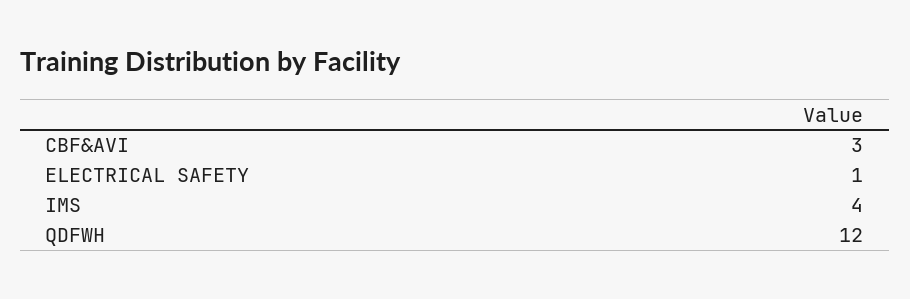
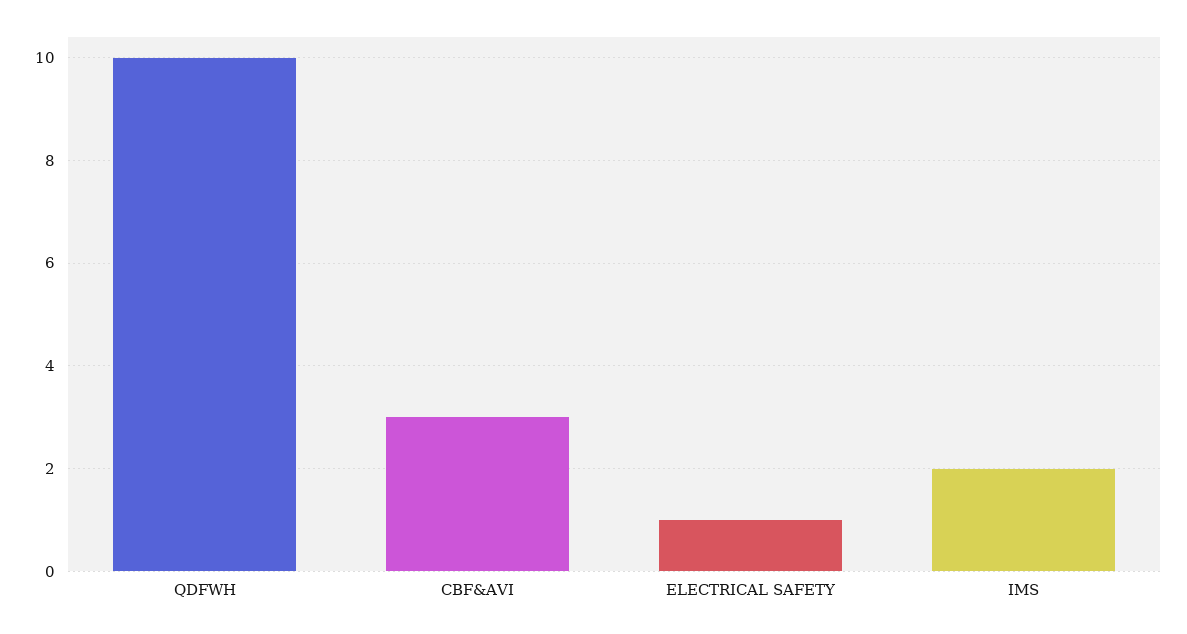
  {
    "CBF&AVI": 3,
    "ELECTRICAL SAFETY": 1,
-   "IMS": 4,
+   "IMS": 2,
-   "QDFWH": 12
+   "QDFWH": 10
  }

